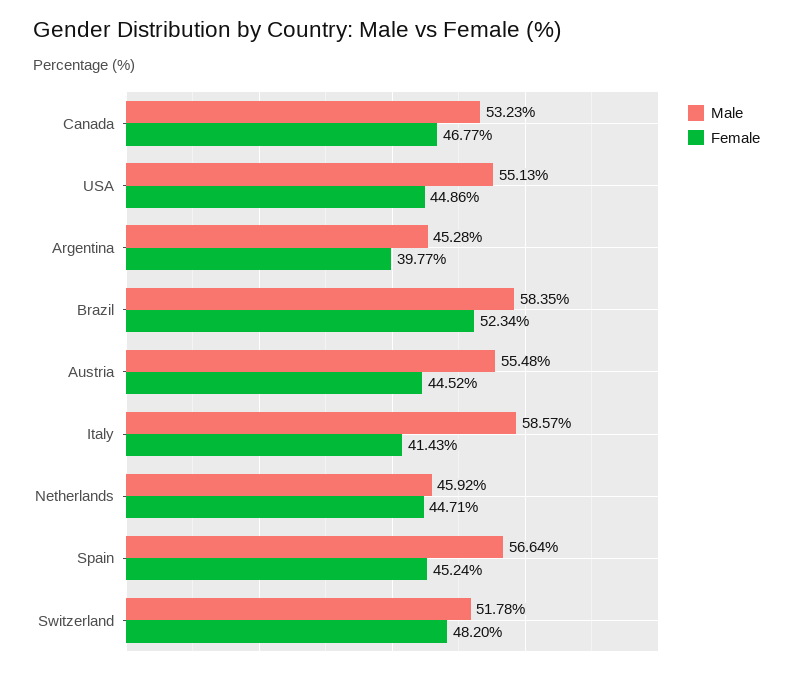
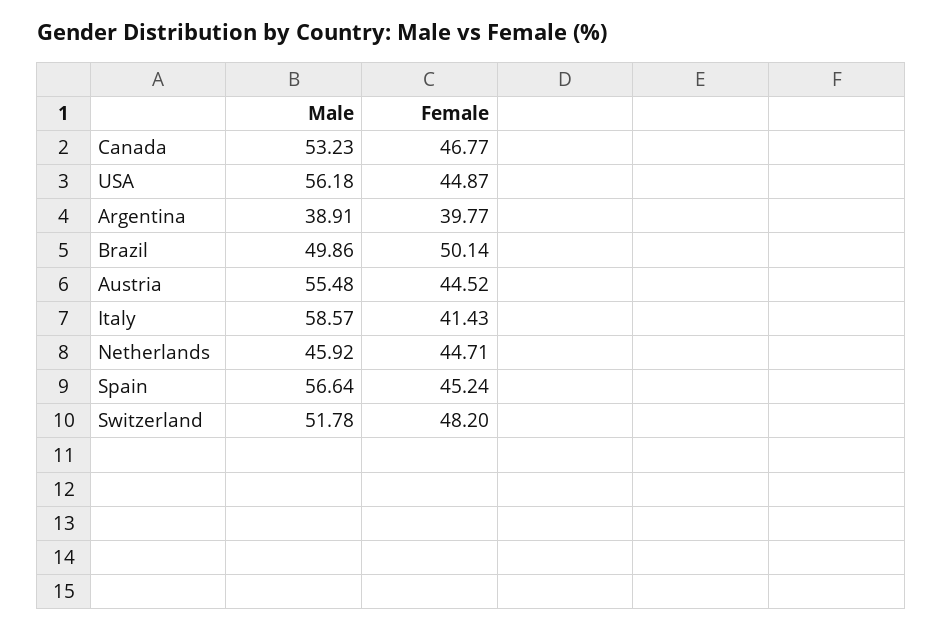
  {
    "Male": {
      "Canada": 53.23,
-     "USA": 55.13,
+     "USA": 56.18,
-     "Argentina": 45.28,
+     "Argentina": 38.91,
-     "Brazil": 58.35,
+     "Brazil": 49.86,
      "Austria": 55.48,
      "Italy": 58.57,
      "Netherlands": 45.92,
      "Spain": 56.64,
      "Switzerland": 51.78
    },
    "Female": {
      "Canada": 46.77,
-     "USA": 44.86,
+     "USA": 44.87,
      "Argentina": 39.77,
-     "Brazil": 52.34,
+     "Brazil": 50.14,
      "Austria": 44.52,
      "Italy": 41.43,
      "Netherlands": 44.71,
      "Spain": 45.24,
      "Switzerland": 48.2
    }
  }

